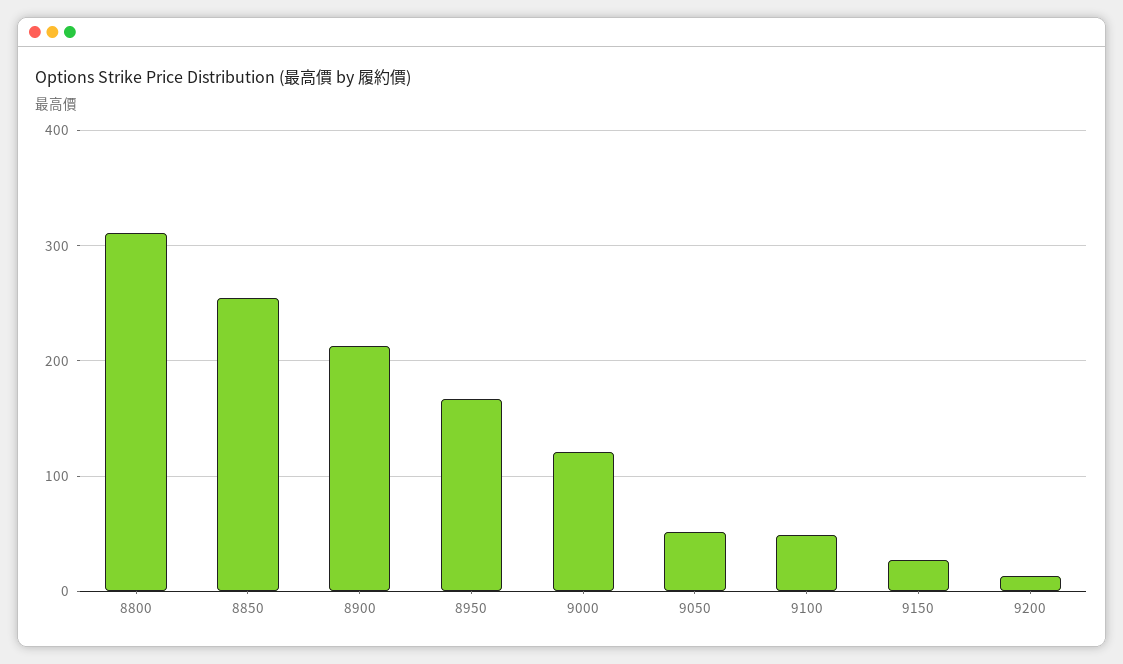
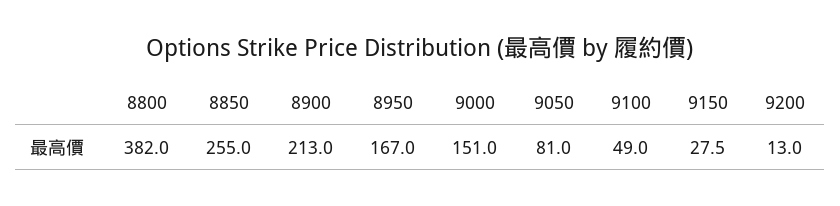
  {
-   "8800": 310,
+   "8800": 382,
    "8850": 255,
    "8900": 213,
    "8950": 167,
-   "9000": 120,
+   "9000": 151,
-   "9050": 50,
+   "9050": 81,
    "9100": 49,
    "9150": 27.5,
    "9200": 13
  }

